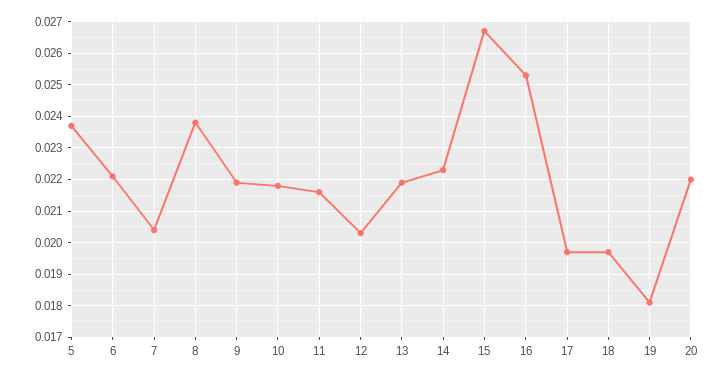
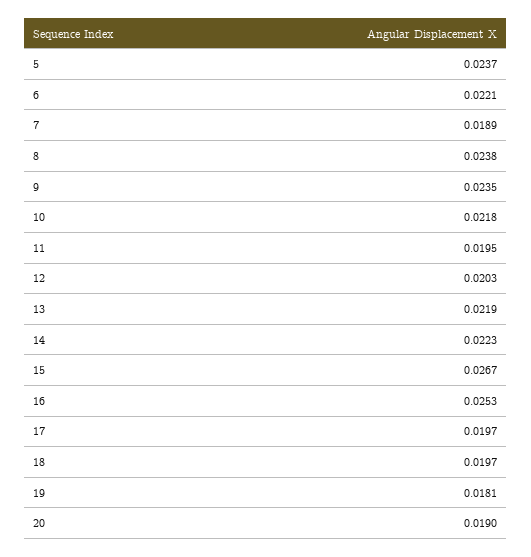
  {
    "5": 0.0237,
    "6": 0.0221,
-   "7": 0.0205,
+   "7": 0.0189,
    "8": 0.0238,
-   "9": 0.022,
+   "9": 0.0235,
    "10": 0.0218,
-   "11": 0.0215,
+   "11": 0.0195,
    "12": 0.0203,
    "13": 0.0219,
    "14": 0.0223,
    "15": 0.0267,
    "16": 0.0253,
    "17": 0.0197,
    "18": 0.0197,
    "19": 0.0181,
-   "20": 0.022
+   "20": 0.019
  }

